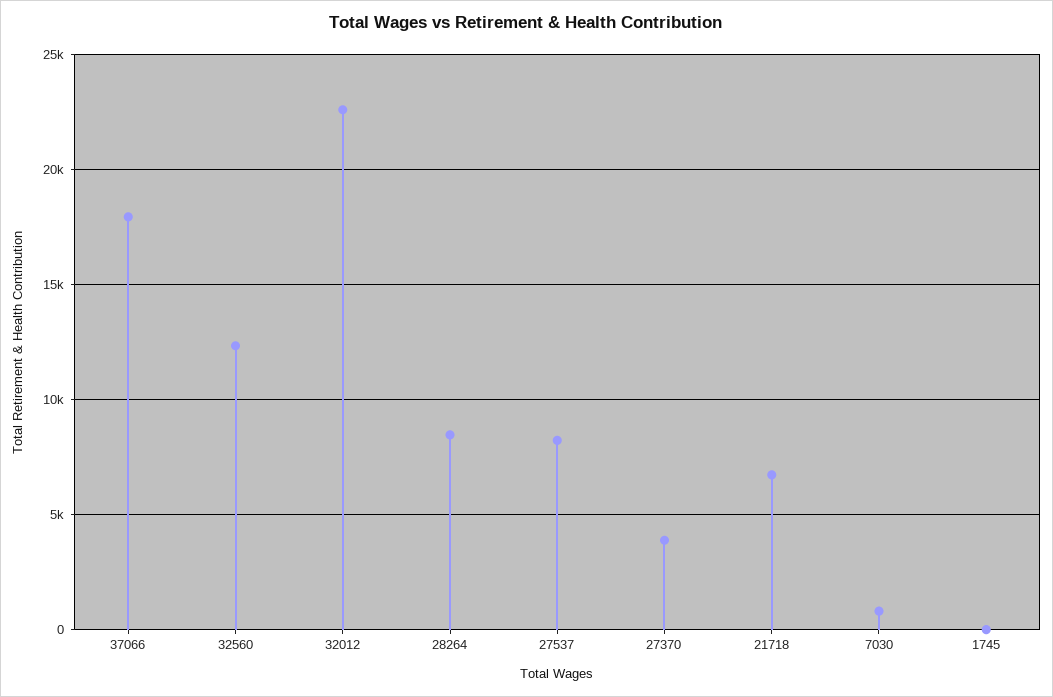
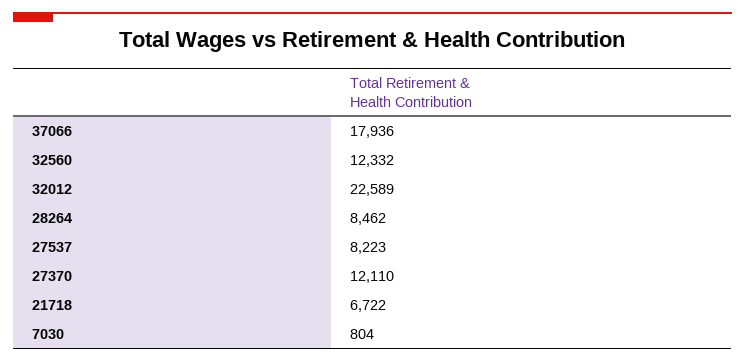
  {
    "37066": 17936,
    "32560": 12332,
    "32012": 22589,
    "28264": 8462,
    "27537": 8223,
-   "27370": 4000,
+   "27370": 12110,
    "21718": 6722,
-   "7030": 804,
+   "7030": 804
-   "1745": 0
  }

